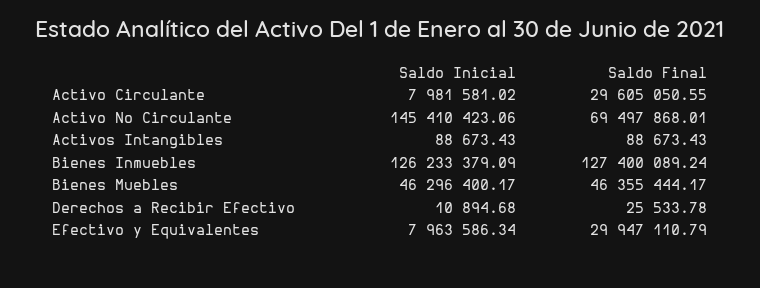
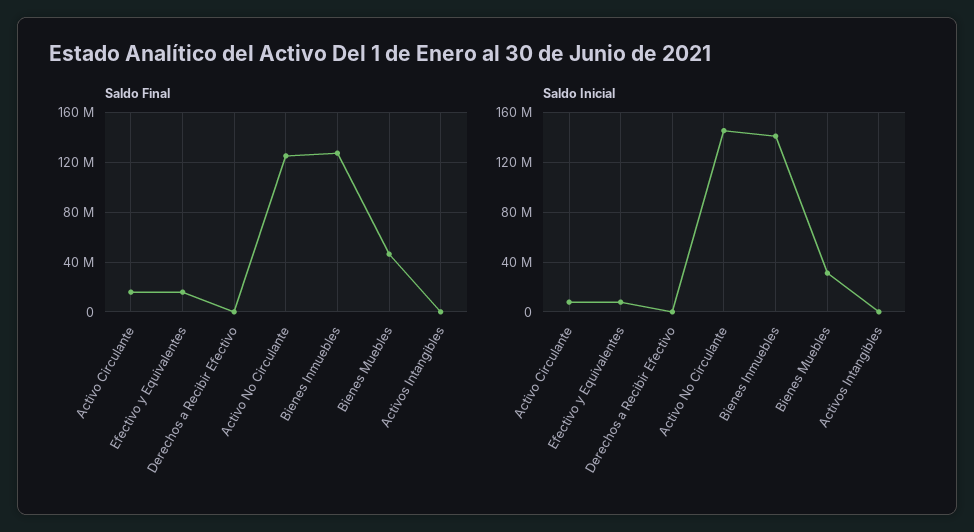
  {
    "Saldo Inicial": {
      "Activo Circulante": 7981581.02,
      "Activo No Circulante": 145410423.06,
      "Activos Intangibles": 88673.43,
-     "Bienes Inmuebles": 126233379.09,
+     "Bienes Inmuebles": 140000000,
-     "Bienes Muebles": 46296400.17,
+     "Bienes Muebles": 30000000,
      "Derechos a Recibir Efectivo": 10894.68,
      "Efectivo y Equivalentes": 7963586.34
    },
    "Saldo Final": {
-     "Activo Circulante": 29605050.55,
+     "Activo Circulante": 15000000,
-     "Activo No Circulante": 69497868.01,
+     "Activo No Circulante": 125000000,
      "Activos Intangibles": 88673.43,
      "Bienes Inmuebles": 127400089.24,
      "Bienes Muebles": 46355444.17,
      "Derechos a Recibir Efectivo": 25533.78,
-     "Efectivo y Equivalentes": 29947110.79
+     "Efectivo y Equivalentes": 15000000
    }
  }

